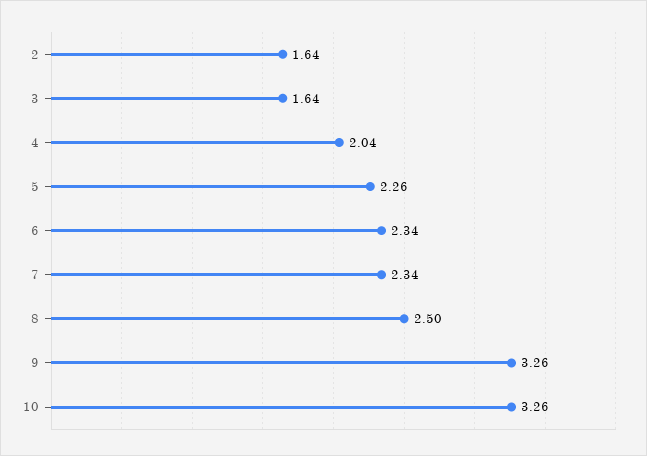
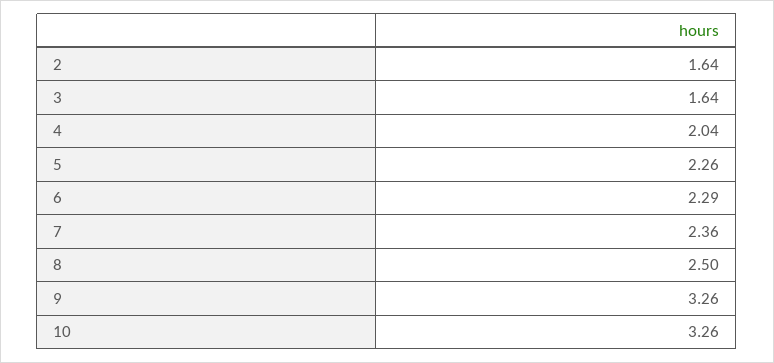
  {
    "2": 1.64,
    "3": 1.64,
    "4": 2.04,
    "5": 2.26,
-   "6": 2.34,
+   "6": 2.29,
-   "7": 2.34,
+   "7": 2.36,
    "8": 2.5,
    "9": 3.26,
    "10": 3.26
  }

